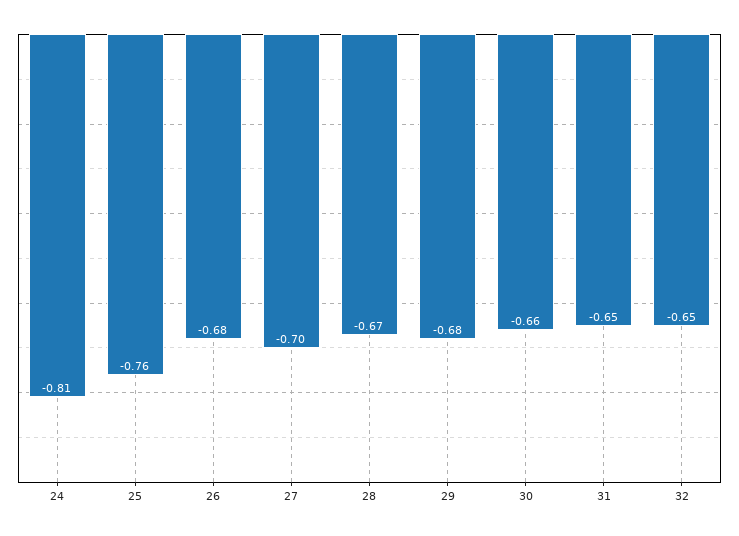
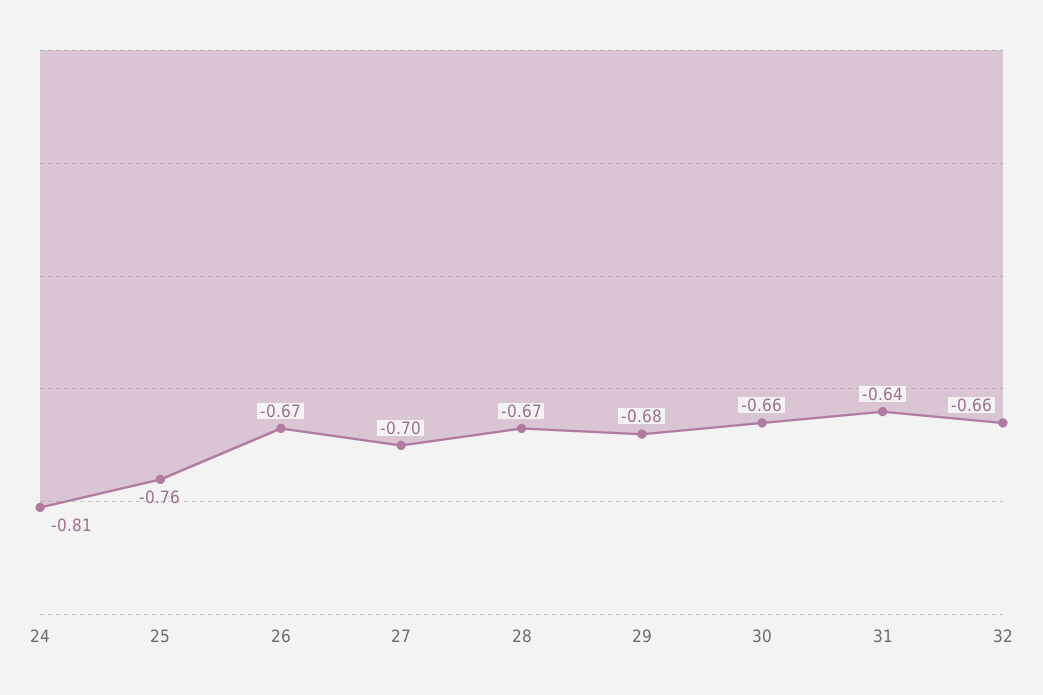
  {
    "24": -0.81,
    "25": -0.76,
-   "26": -0.68,
+   "26": -0.67,
    "27": -0.7,
    "28": -0.67,
    "29": -0.68,
    "30": -0.66,
-   "31": -0.65,
+   "31": -0.64,
-   "32": -0.65
+   "32": -0.66
  }

